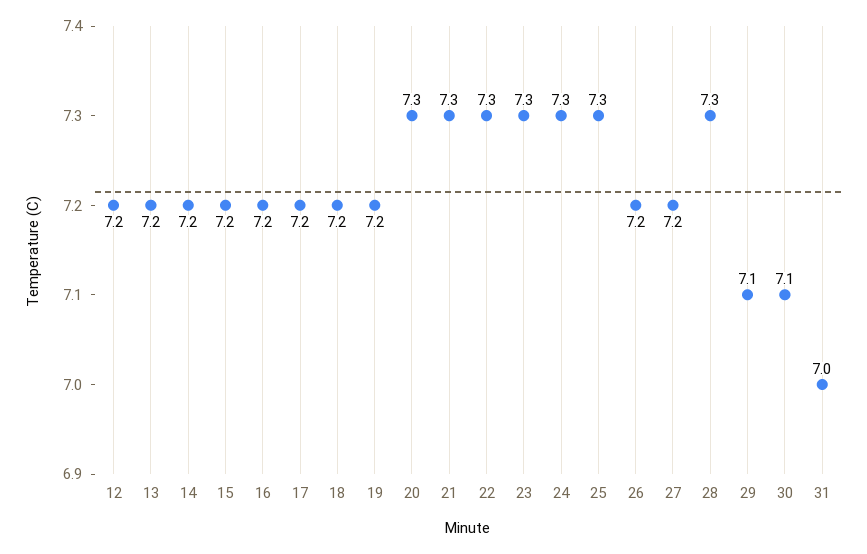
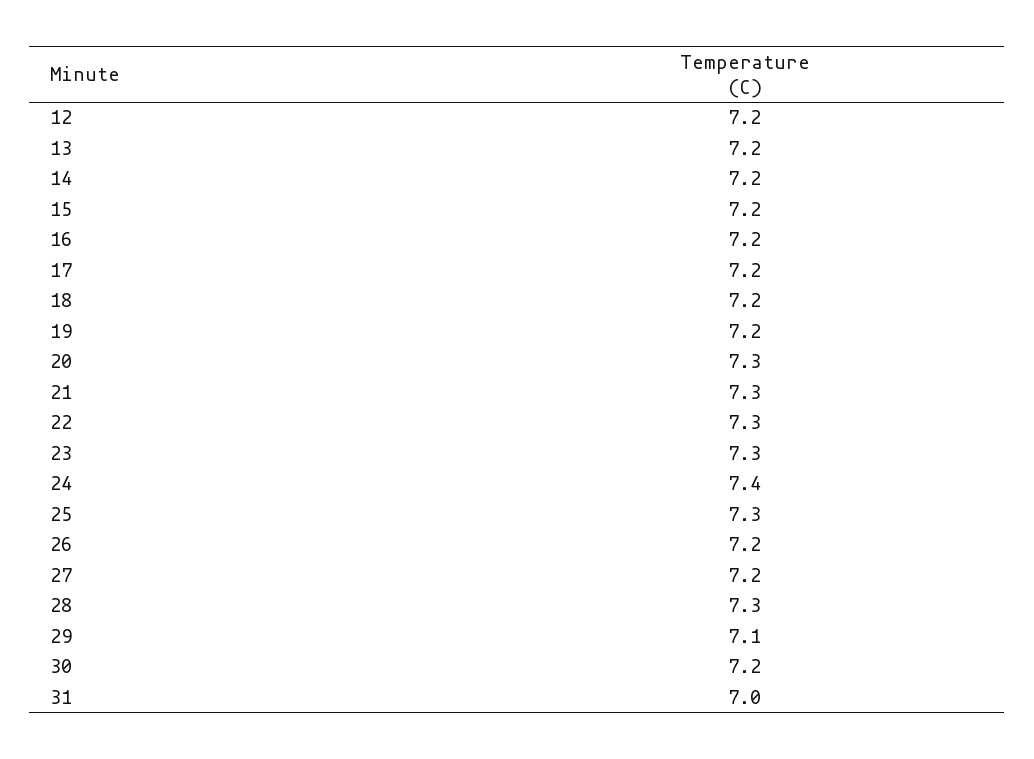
  {
    "12": 7.2,
    "13": 7.2,
    "14": 7.2,
    "15": 7.2,
    "16": 7.2,
    "17": 7.2,
    "18": 7.2,
    "19": 7.2,
    "20": 7.3,
    "21": 7.3,
    "22": 7.3,
    "23": 7.3,
-   "24": 7.3,
+   "24": 7.4,
    "25": 7.3,
    "26": 7.2,
    "27": 7.2,
    "28": 7.3,
    "29": 7.1,
-   "30": 7.1,
+   "30": 7.2,
    "31": 7
  }

